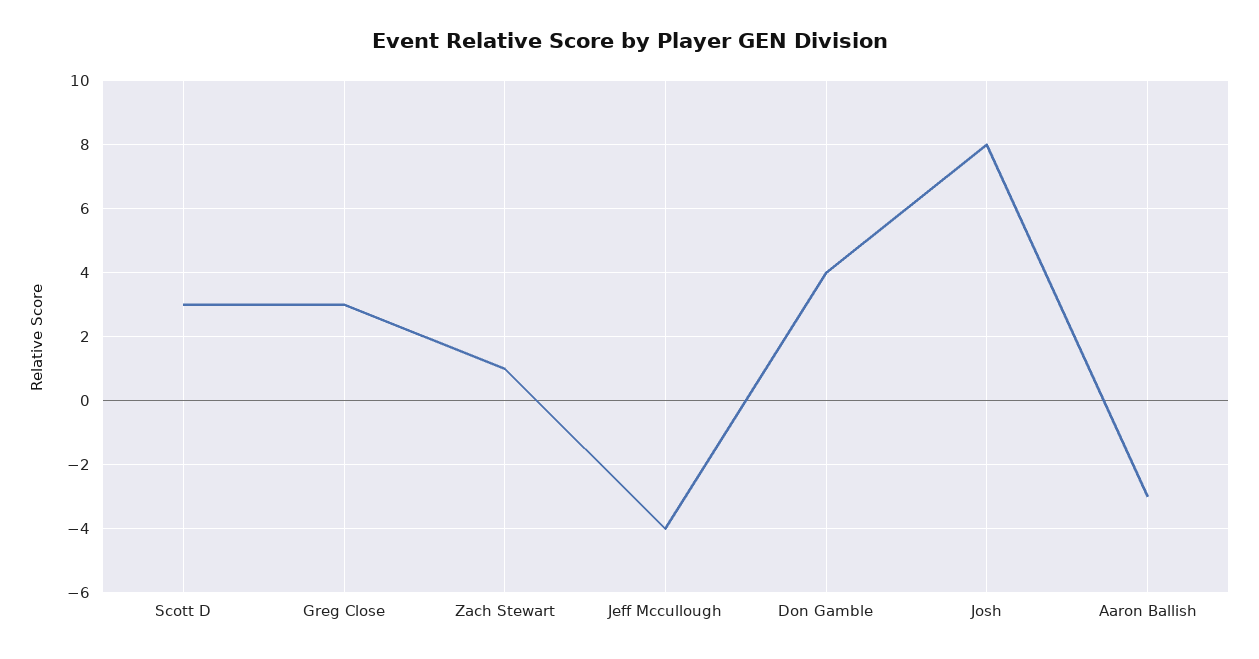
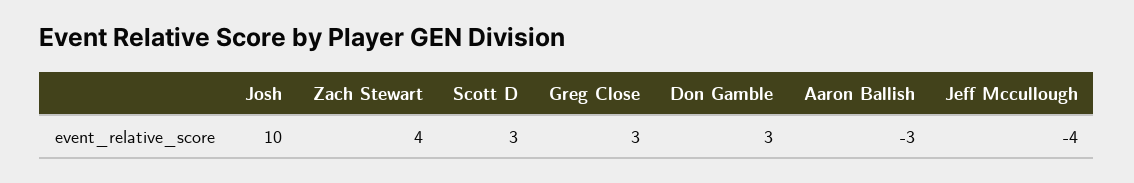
  {
    "Scott D": 3,
    "Greg Close": 3,
-   "Zach Stewart": 1,
+   "Zach Stewart": 4,
    "Jeff Mccullough": -4,
-   "Don Gamble": 4,
+   "Don Gamble": 3,
-   "Josh": 8,
+   "Josh": 10,
    "Aaron Ballish": -3
  }

